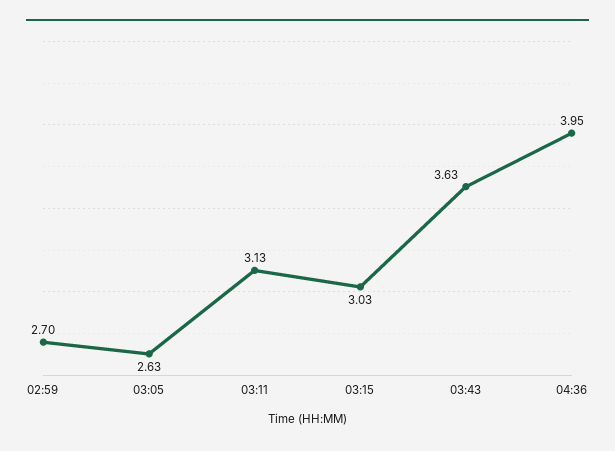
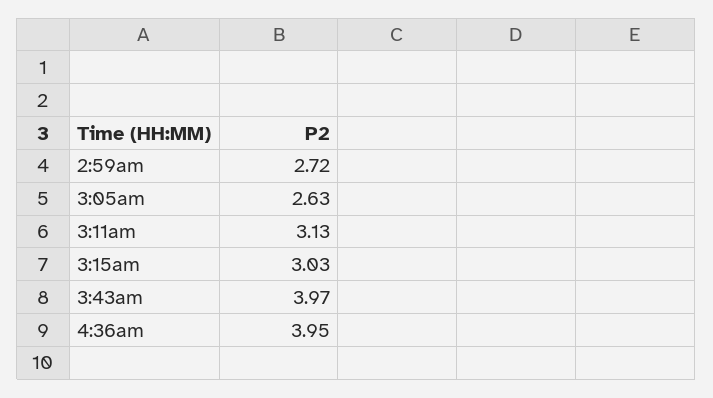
  {
-   "02:59": 2.7,
+   "02:59": 2.72,
    "03:05": 2.63,
    "03:11": 3.13,
    "03:15": 3.03,
-   "03:43": 3.63,
+   "03:43": 3.97,
    "04:36": 3.95
  }

